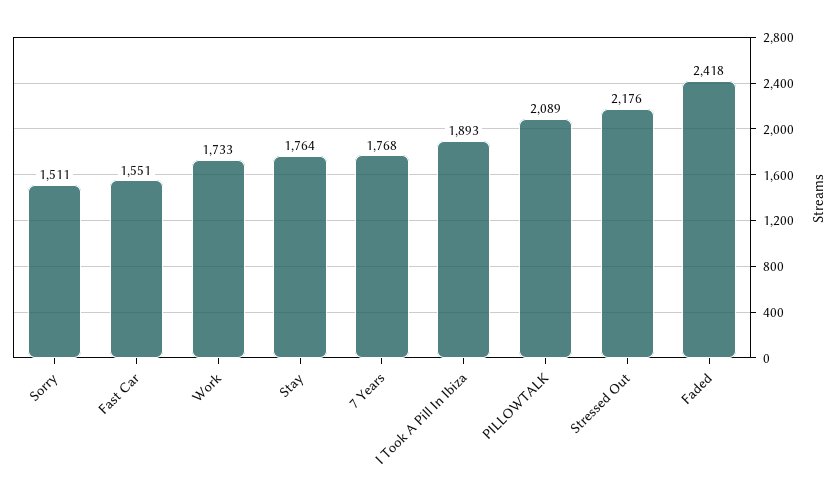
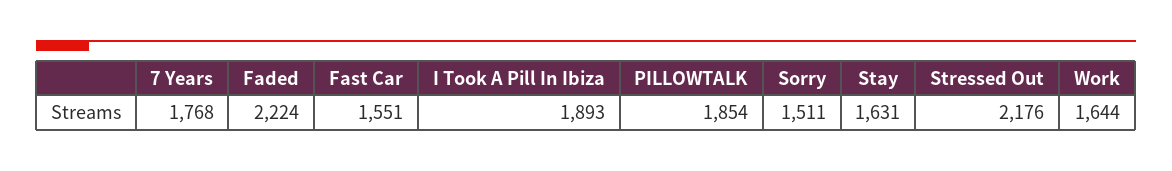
  {
    "Sorry": 1511,
    "Fast Car": 1551,
-   "Work": 1733,
+   "Work": 1644,
-   "Stay": 1764,
+   "Stay": 1631,
    "7 Years": 1768,
    "I Took A Pill In Ibiza": 1893,
-   "PILLOWTALK": 2089,
+   "PILLOWTALK": 1854,
    "Stressed Out": 2176,
-   "Faded": 2418
+   "Faded": 2224
  }

